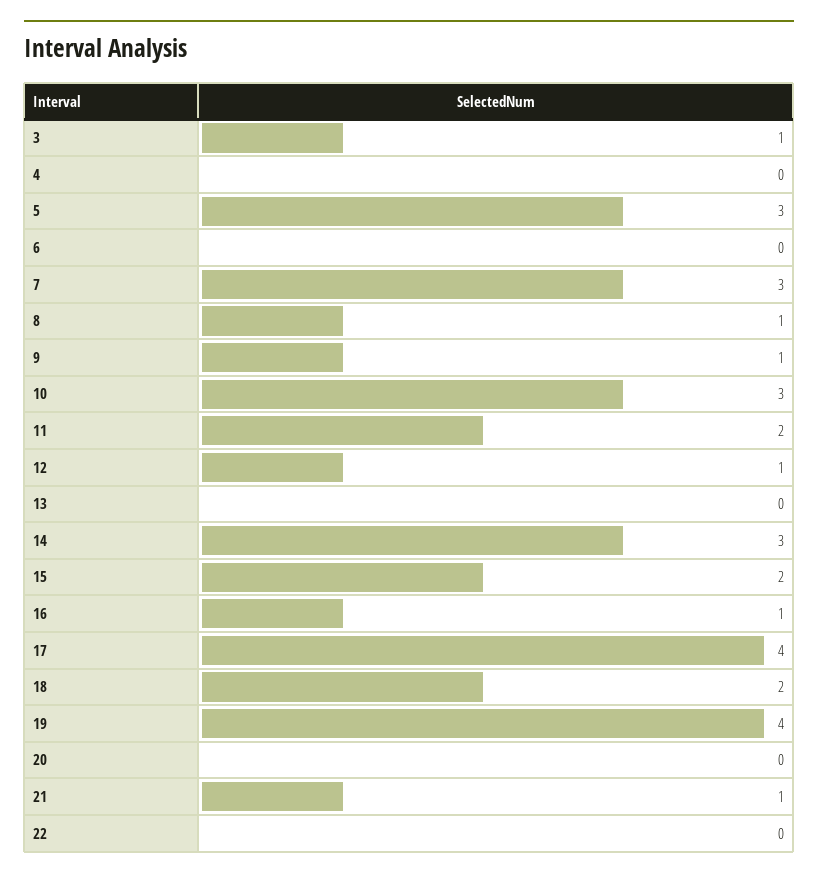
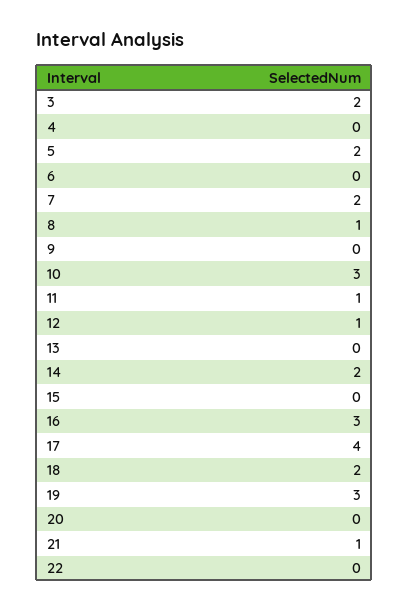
  {
-   "3": 1,
+   "3": 2,
    "4": 0,
-   "5": 3,
+   "5": 2,
    "6": 0,
-   "7": 3,
+   "7": 2,
    "8": 1,
-   "9": 1,
+   "9": 0,
    "10": 3,
-   "11": 2,
+   "11": 1,
    "12": 1,
    "13": 0,
-   "14": 3,
+   "14": 2,
-   "15": 2,
+   "15": 0,
-   "16": 1,
+   "16": 3,
    "17": 4,
    "18": 2,
-   "19": 4,
+   "19": 3,
    "20": 0,
    "21": 1,
    "22": 0
  }

